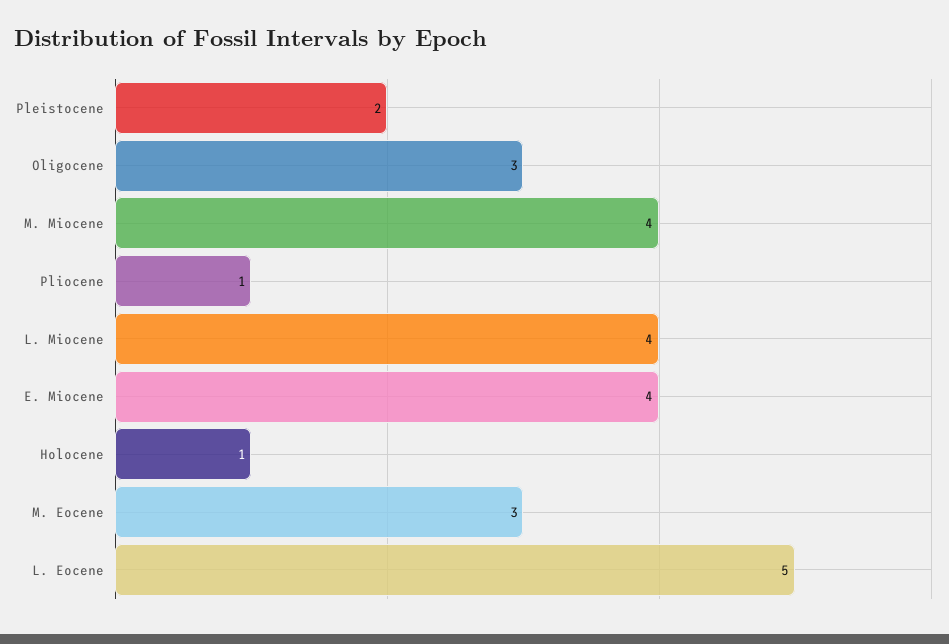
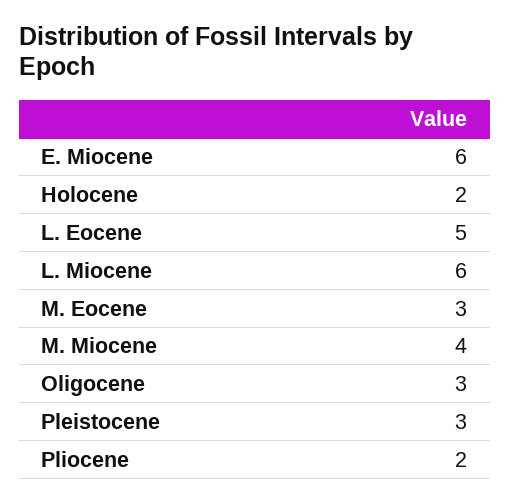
  {
-   "Pleistocene": 2,
+   "Pleistocene": 3,
    "Oligocene": 3,
    "M. Miocene": 4,
-   "Pliocene": 1,
+   "Pliocene": 2,
-   "L. Miocene": 4,
+   "L. Miocene": 6,
-   "E. Miocene": 4,
+   "E. Miocene": 6,
-   "Holocene": 1,
+   "Holocene": 2,
    "M. Eocene": 3,
    "L. Eocene": 5
  }

